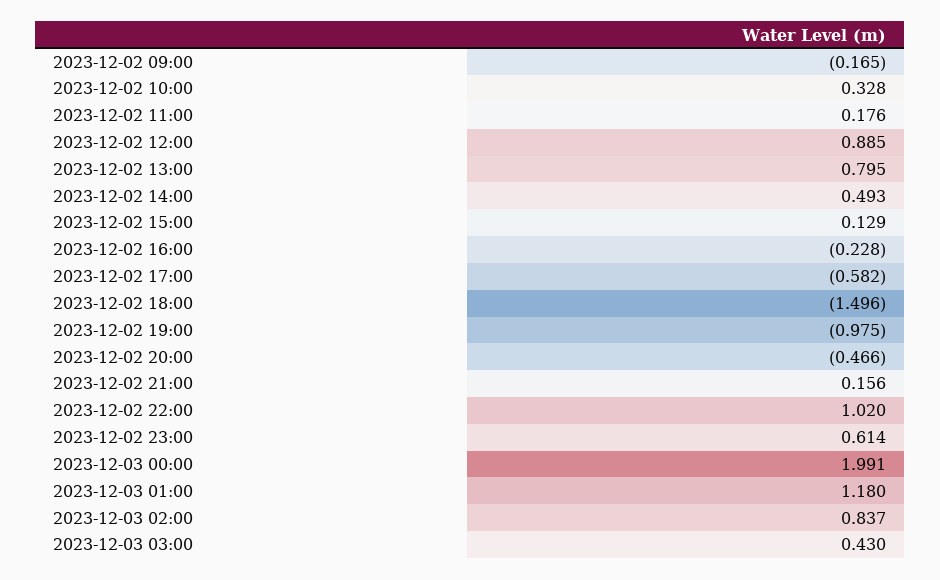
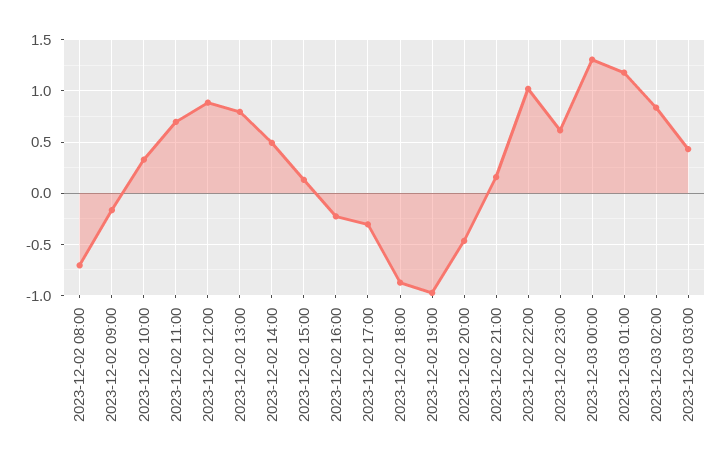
  {
    "2023-12-02 09:00": -0.165,
    "2023-12-02 10:00": 0.328,
-   "2023-12-02 11:00": 0.176,
+   "2023-12-02 11:00": 0.7,
    "2023-12-02 12:00": 0.885,
    "2023-12-02 13:00": 0.795,
    "2023-12-02 14:00": 0.493,
    "2023-12-02 15:00": 0.129,
    "2023-12-02 16:00": -0.228,
-   "2023-12-02 17:00": -0.582,
+   "2023-12-02 17:00": -0.3,
-   "2023-12-02 18:00": -1.496,
+   "2023-12-02 18:00": -0.9,
    "2023-12-02 19:00": -0.975,
    "2023-12-02 20:00": -0.466,
    "2023-12-02 21:00": 0.156,
    "2023-12-02 22:00": 1.02,
    "2023-12-02 23:00": 0.614,
-   "2023-12-03 00:00": 1.991,
+   "2023-12-03 00:00": 1.3,
    "2023-12-03 01:00": 1.18,
    "2023-12-03 02:00": 0.837,
-   "2023-12-03 03:00": 0.43
+   "2023-12-03 03:00": 0.43,
+   "2023-12-02 08:00": -0.7
  }

